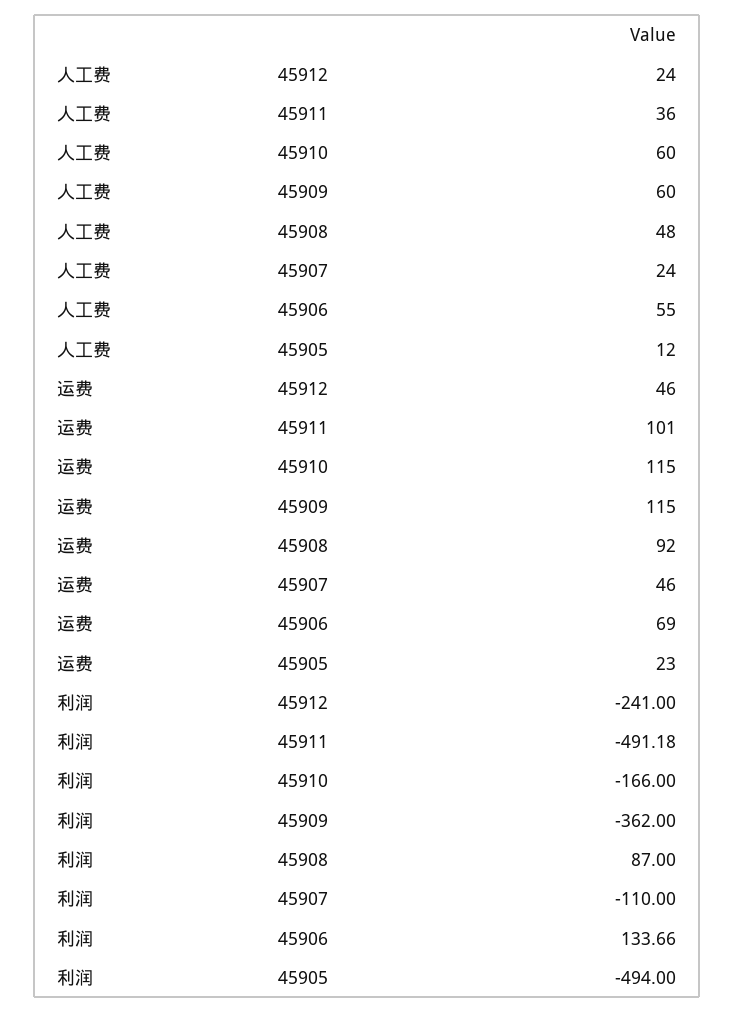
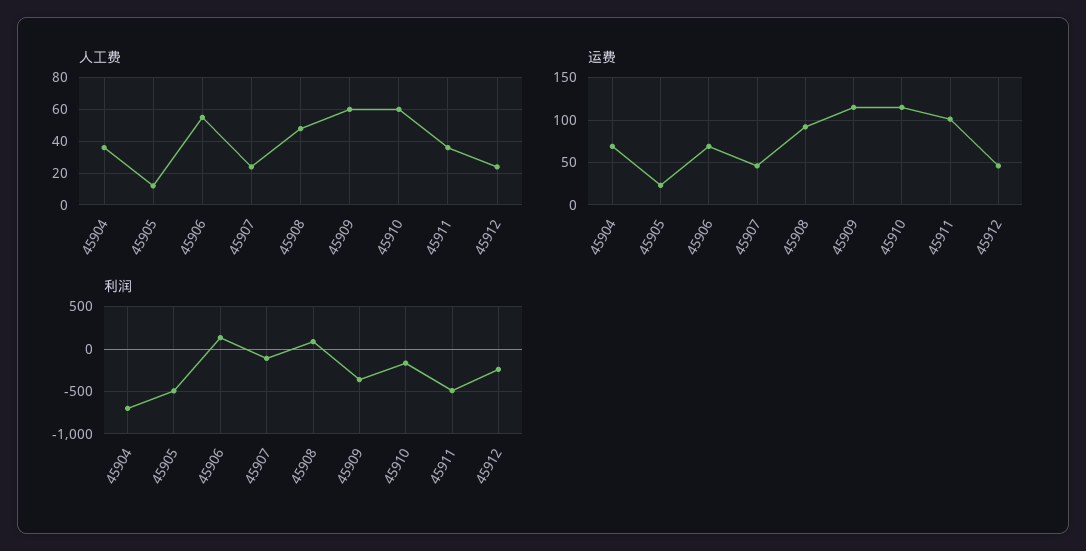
  {
    "人工费": {
      "45912": 24,
      "45911": 36,
      "45910": 60,
      "45909": 60,
      "45908": 48,
      "45907": 24,
      "45906": 55,
-     "45905": 12
+     "45905": 12,
+     "45904": 35
    },
    "运费": {
      "45912": 46,
      "45911": 101,
      "45910": 115,
      "45909": 115,
      "45908": 92,
      "45907": 46,
      "45906": 69,
-     "45905": 23
+     "45905": 23,
+     "45904": 70
    },
    "利润": {
      "45912": -241,
      "45911": -491.18,
      "45910": -166,
      "45909": -362,
      "45908": 87,
      "45907": -110,
      "45906": 133.66,
-     "45905": -494
+     "45905": -494,
+     "45904": -700
    }
  }

